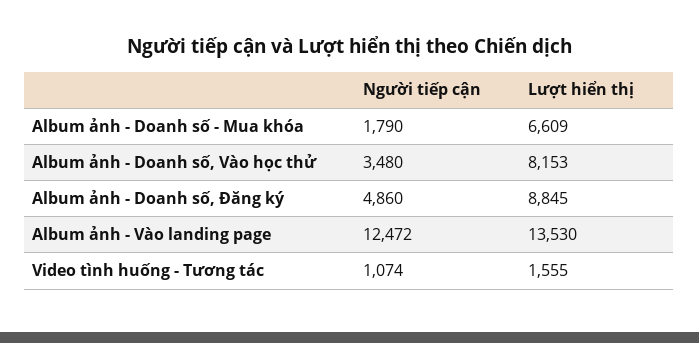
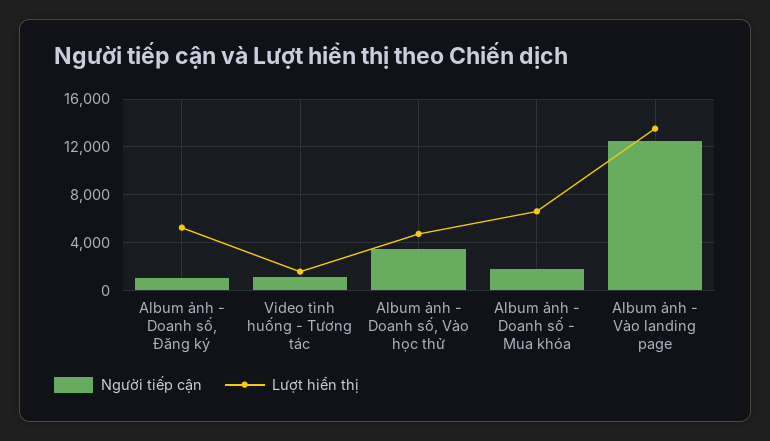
  {
    "Người tiếp cận": {
      "Album ảnh - Doanh số - Mua khóa": 1790,
      "Album ảnh - Doanh số, Vào học thử": 3480,
-     "Album ảnh - Doanh số, Đăng ký": 4860,
+     "Album ảnh - Doanh số, Đăng ký": 1000,
      "Album ảnh - Vào landing page": 12472,
      "Video tình huống - Tương tác": 1074
    },
    "Lượt hiển thị": {
      "Album ảnh - Doanh số - Mua khóa": 6609,
-     "Album ảnh - Doanh số, Vào học thử": 8153,
+     "Album ảnh - Doanh số, Vào học thử": 5000,
-     "Album ảnh - Doanh số, Đăng ký": 8845,
+     "Album ảnh - Doanh số, Đăng ký": 5000,
      "Album ảnh - Vào landing page": 13530,
      "Video tình huống - Tương tác": 1555
    }
  }

